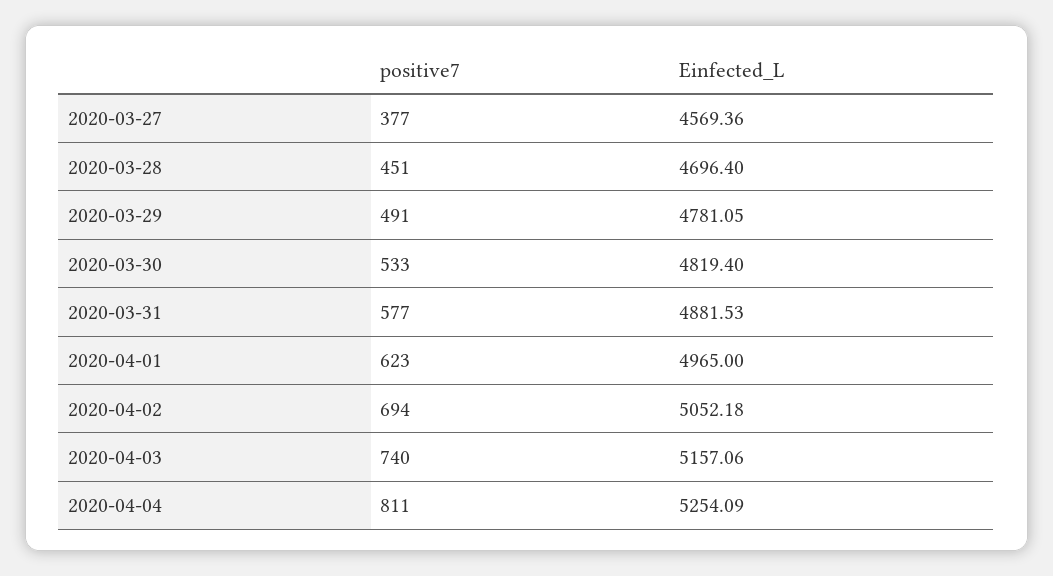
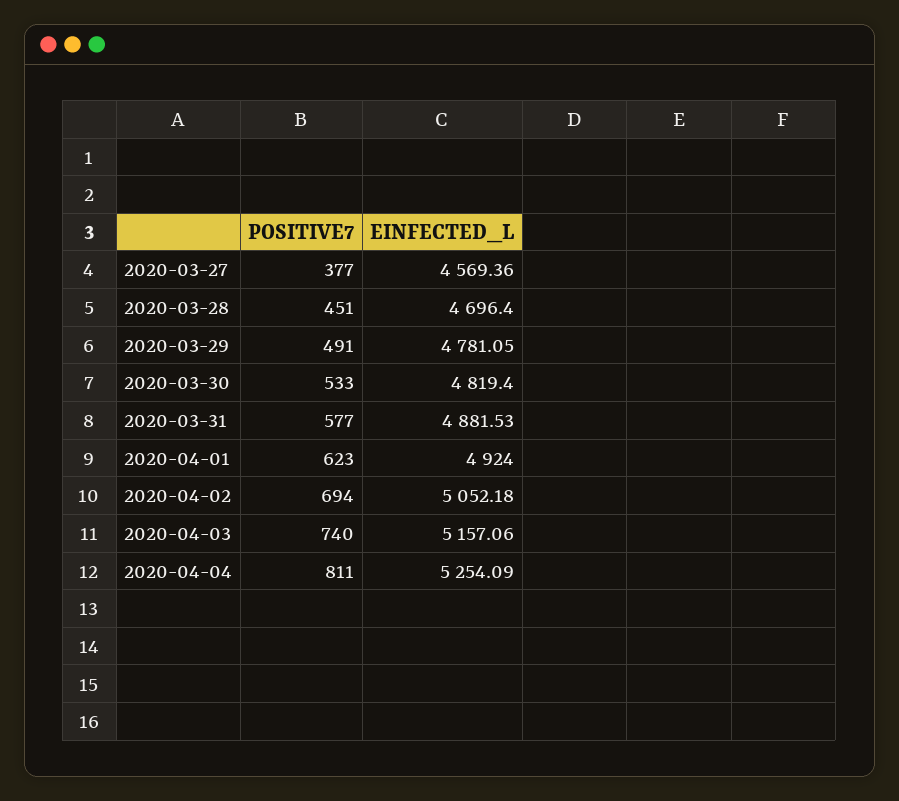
  {
    "positive7": {
      "2020-03-27": 377,
      "2020-03-28": 451,
      "2020-03-29": 491,
      "2020-03-30": 533,
      "2020-03-31": 577,
      "2020-04-01": 623,
      "2020-04-02": 694,
      "2020-04-03": 740,
      "2020-04-04": 811
    },
    "Einfected_L": {
      "2020-03-27": 4569.36,
      "2020-03-28": 4696.4,
      "2020-03-29": 4781.05,
      "2020-03-30": 4819.4,
      "2020-03-31": 4881.53,
-     "2020-04-01": 4965,
+     "2020-04-01": 4924,
      "2020-04-02": 5052.18,
      "2020-04-03": 5157.06,
      "2020-04-04": 5254.09
    }
  }

